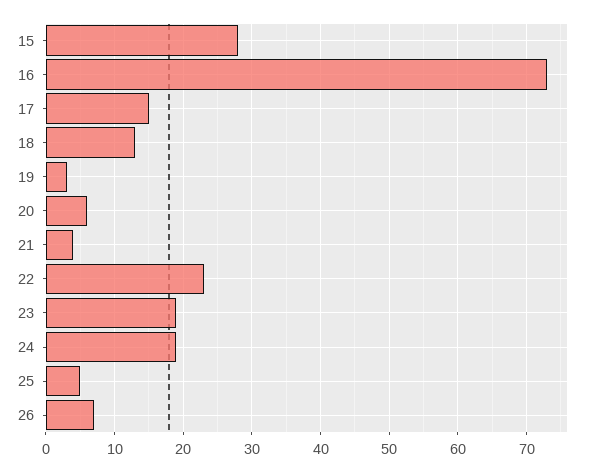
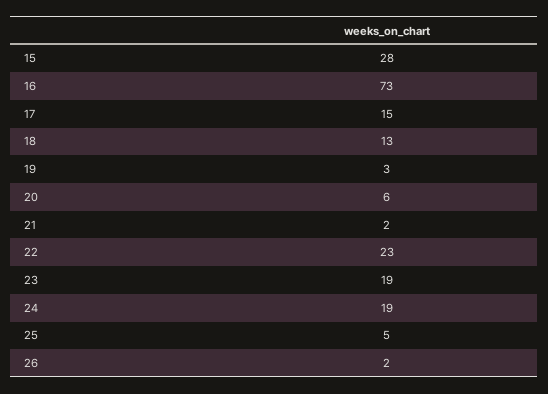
  {
    "15": 28,
    "16": 73,
    "17": 15,
    "18": 13,
    "19": 3,
    "20": 6,
-   "21": 4,
+   "21": 2,
    "22": 23,
    "23": 19,
    "24": 19,
    "25": 5,
-   "26": 7
+   "26": 2
  }

